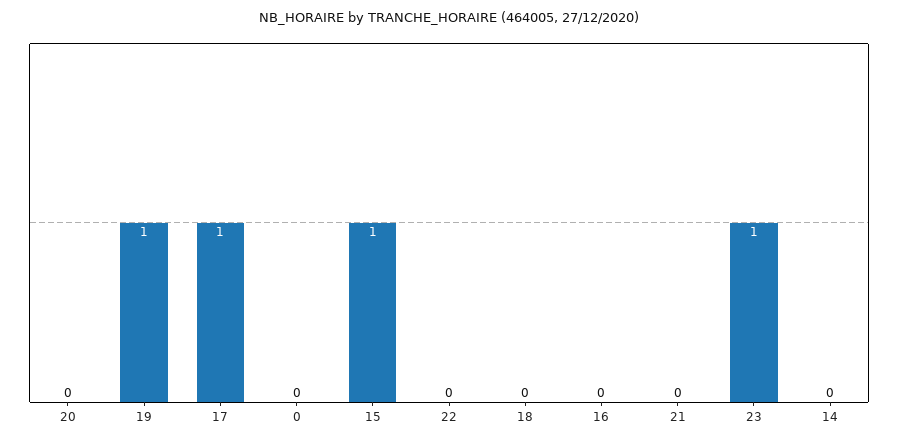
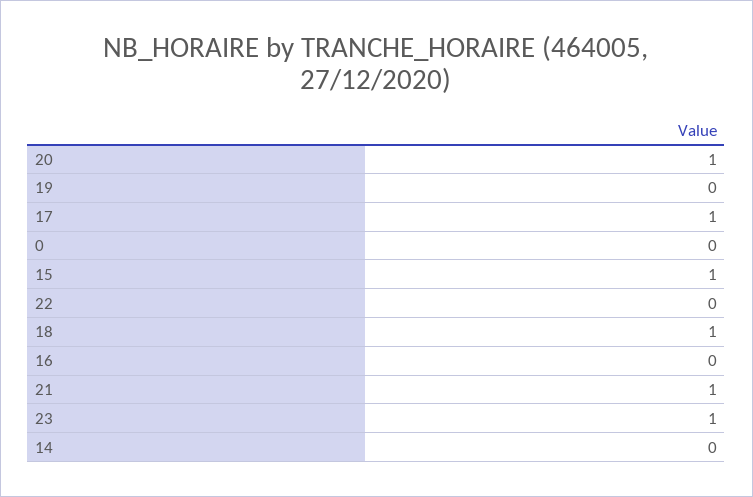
  {
-   "20": 0,
+   "20": 1,
-   "19": 1,
+   "19": 0,
    "17": 1,
    "0": 0,
    "15": 1,
    "22": 0,
-   "18": 0,
+   "18": 1,
    "16": 0,
-   "21": 0,
+   "21": 1,
    "23": 1,
    "14": 0
  }

